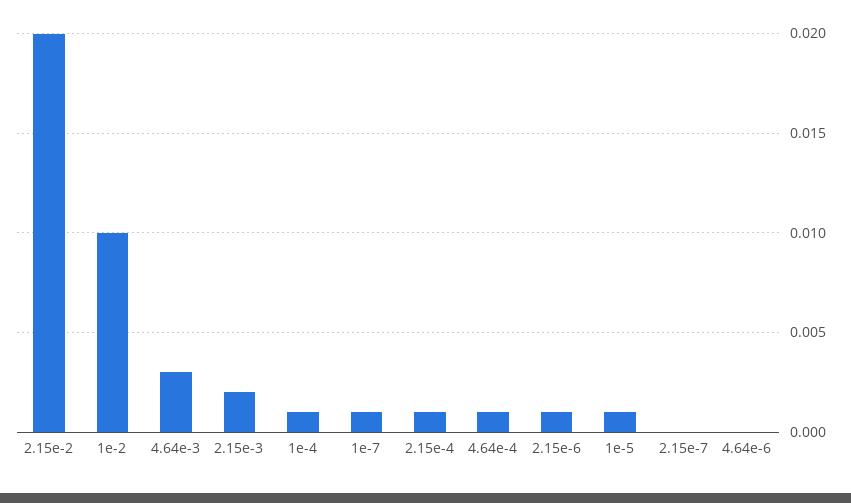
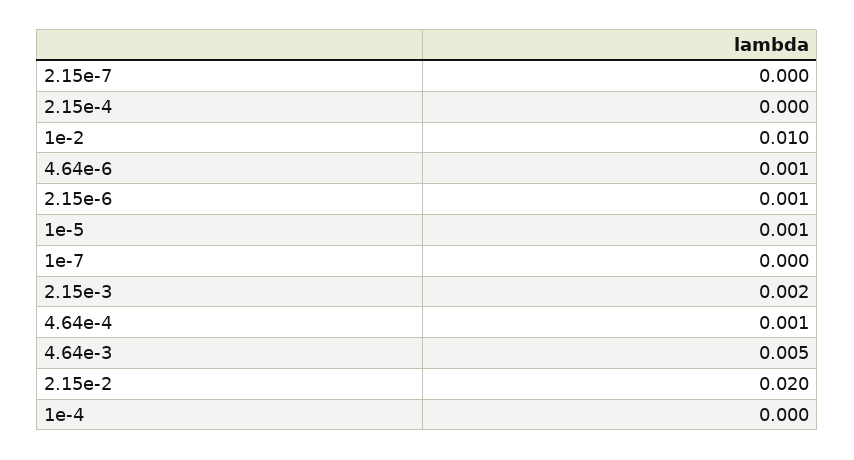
  {
    "2.15e-2": 0.02,
    "1e-2": 0.01,
-   "4.64e-3": 0.003,
+   "4.64e-3": 0.005,
    "2.15e-3": 0.002,
-   "1e-4": 0.001,
+   "1e-4": 0,
-   "1e-7": 0.001,
+   "1e-7": 0,
-   "2.15e-4": 0.001,
+   "2.15e-4": 0,
    "4.64e-4": 0.001,
    "2.15e-6": 0.001,
    "1e-5": 0.001,
    "2.15e-7": 0,
-   "4.64e-6": 0
+   "4.64e-6": 0.001
  }

